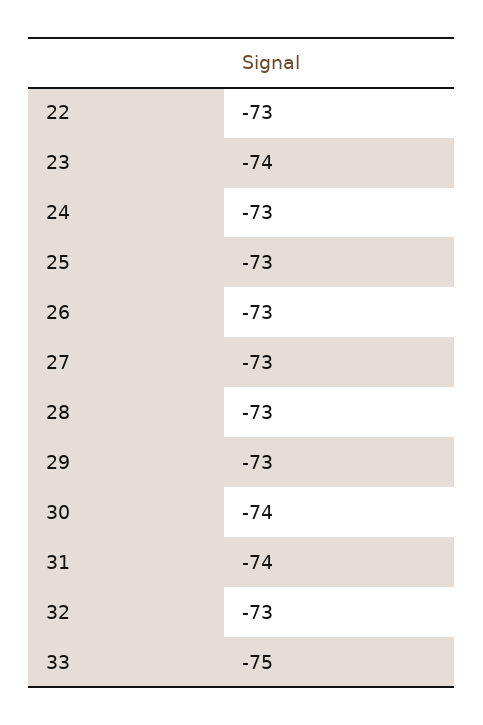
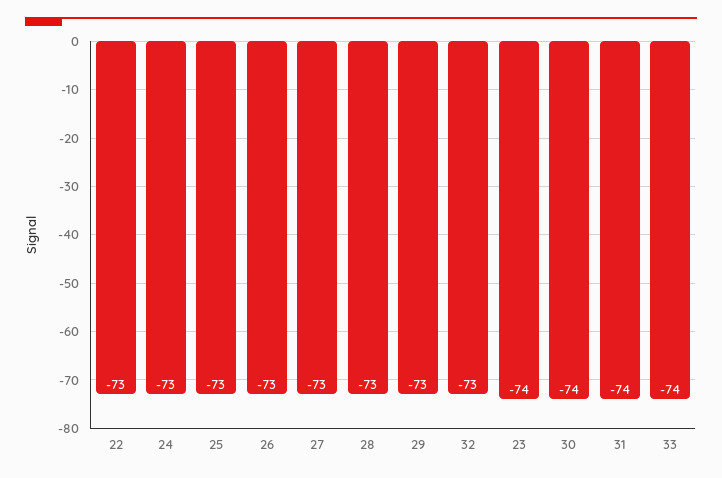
  {
    "22": -73,
    "23": -74,
    "24": -73,
    "25": -73,
    "26": -73,
    "27": -73,
    "28": -73,
    "29": -73,
    "30": -74,
    "31": -74,
    "32": -73,
-   "33": -75
+   "33": -74
  }

